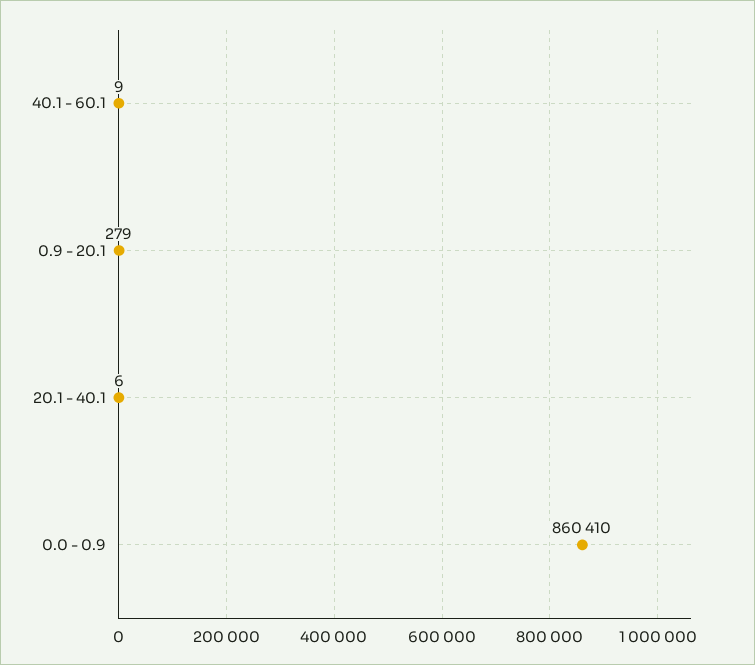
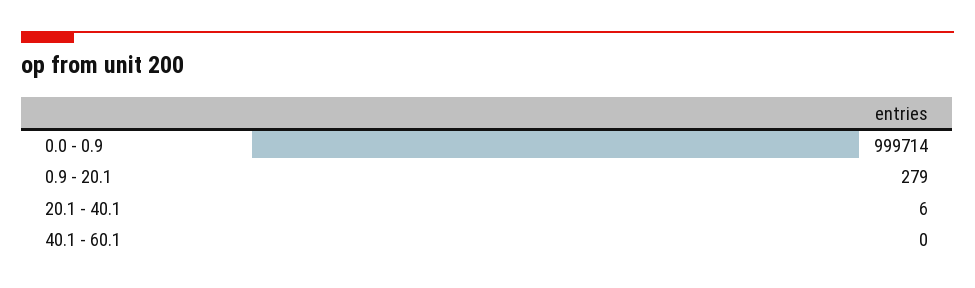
  {
-   "40.1 - 60.1": 9,
+   "40.1 - 60.1": 0,
    "0.9 - 20.1": 279,
    "20.1 - 40.1": 6,
-   "0.0 - 0.9": 860410
+   "0.0 - 0.9": 999714
  }

